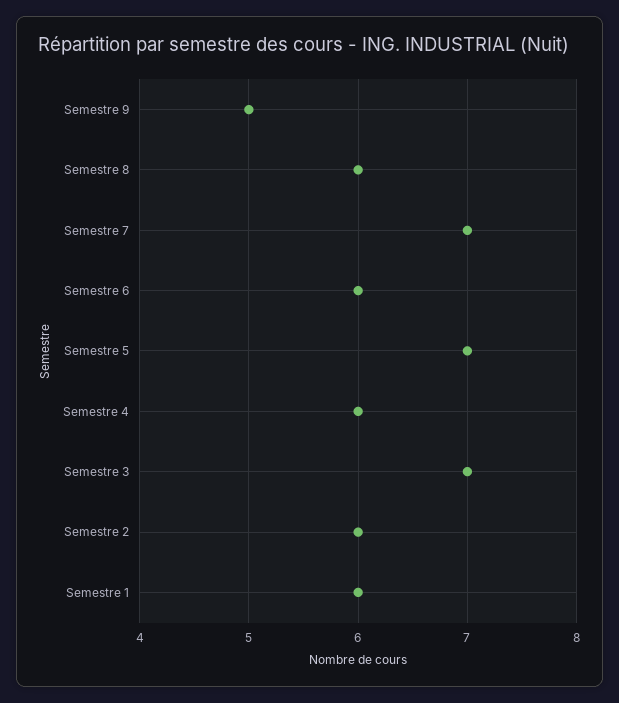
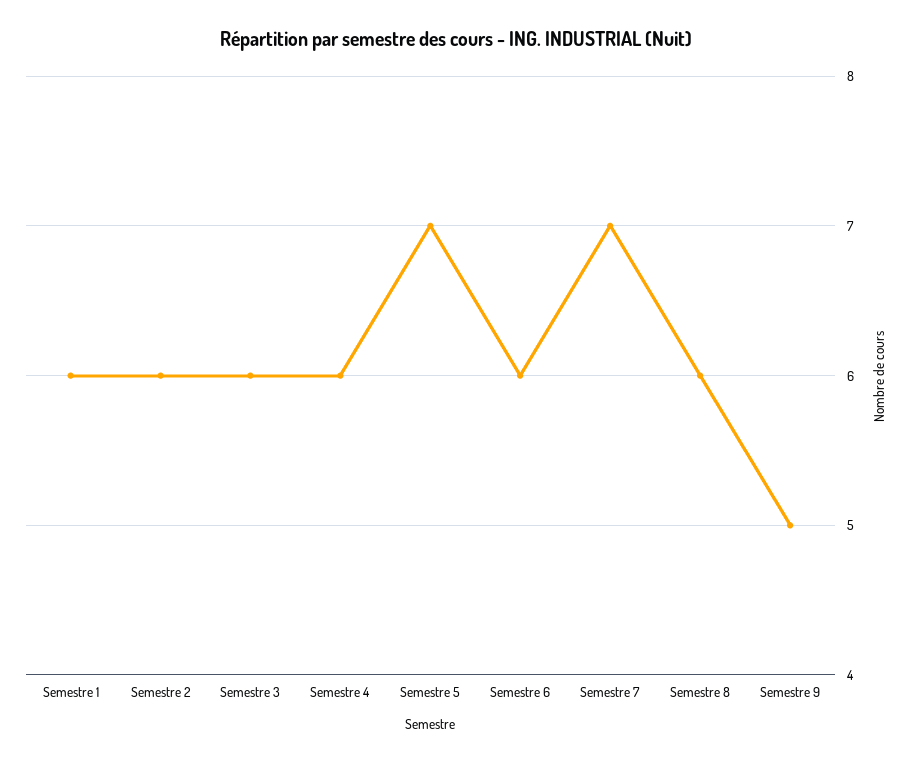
  {
    "Semestre 9": 5,
    "Semestre 8": 6,
    "Semestre 7": 7,
    "Semestre 6": 6,
    "Semestre 5": 7,
    "Semestre 4": 6,
-   "Semestre 3": 7,
+   "Semestre 3": 6,
    "Semestre 2": 6,
    "Semestre 1": 6
  }

